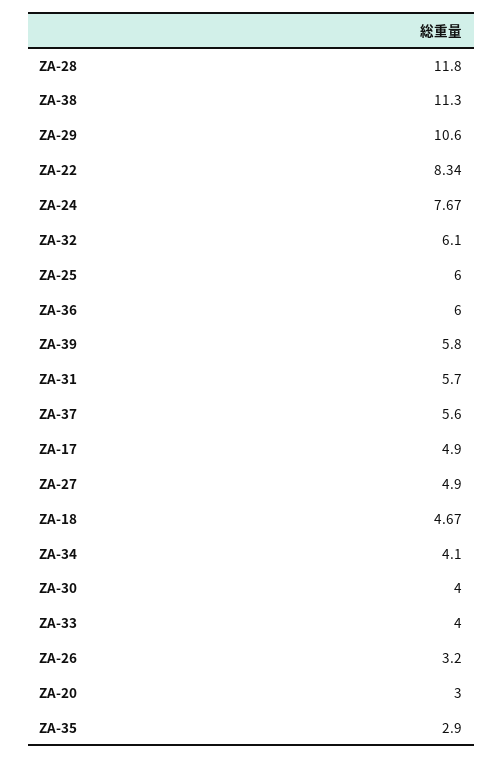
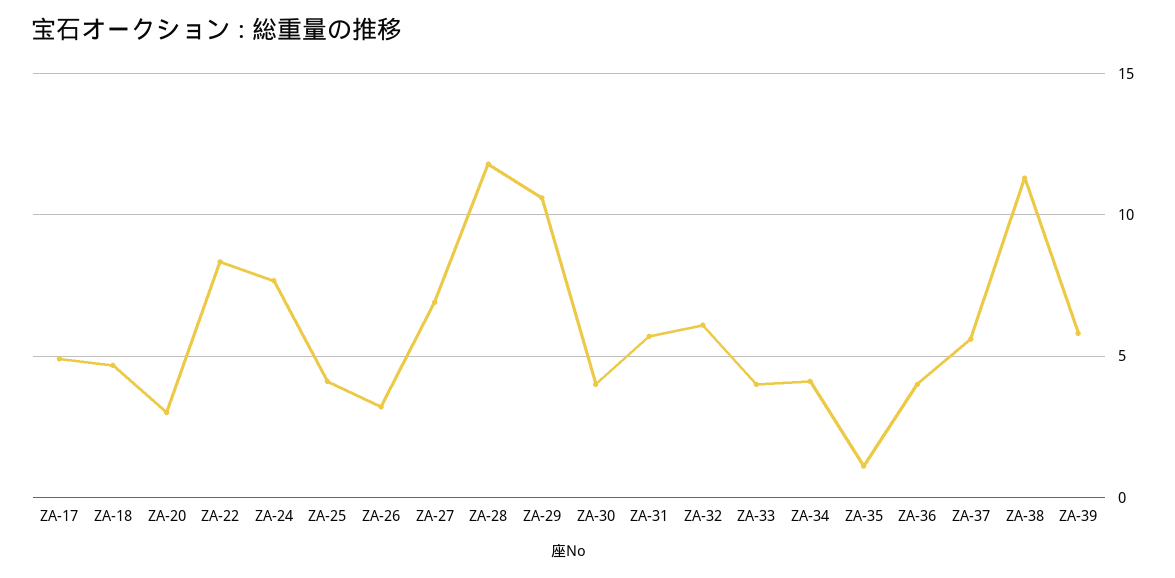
  {
    "ZA-28": 11.8,
    "ZA-38": 11.3,
    "ZA-29": 10.6,
    "ZA-22": 8.34,
    "ZA-24": 7.67,
    "ZA-32": 6.1,
-   "ZA-25": 6,
+   "ZA-25": 4,
-   "ZA-36": 6,
+   "ZA-36": 4,
    "ZA-39": 5.8,
    "ZA-31": 5.7,
    "ZA-37": 5.6,
    "ZA-17": 4.9,
-   "ZA-27": 4.9,
+   "ZA-27": 7,
    "ZA-18": 4.67,
    "ZA-34": 4.1,
    "ZA-30": 4,
    "ZA-33": 4,
    "ZA-26": 3.2,
    "ZA-20": 3,
-   "ZA-35": 2.9
+   "ZA-35": 1
  }

